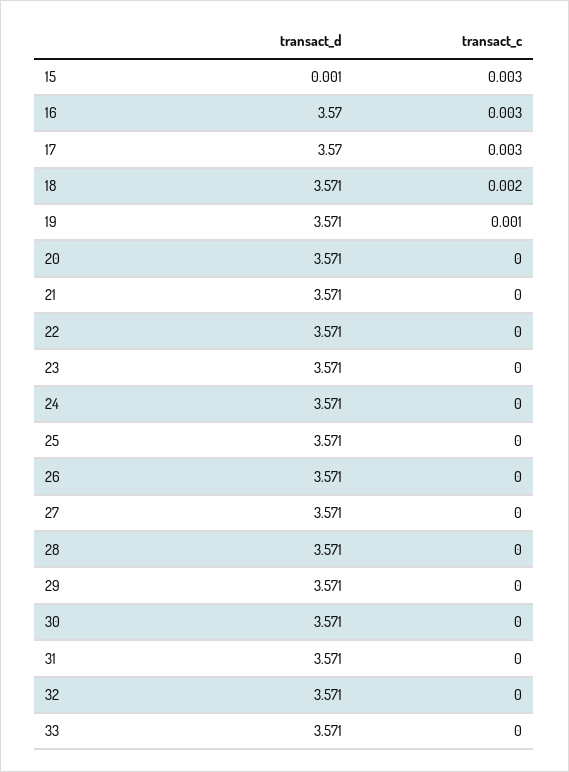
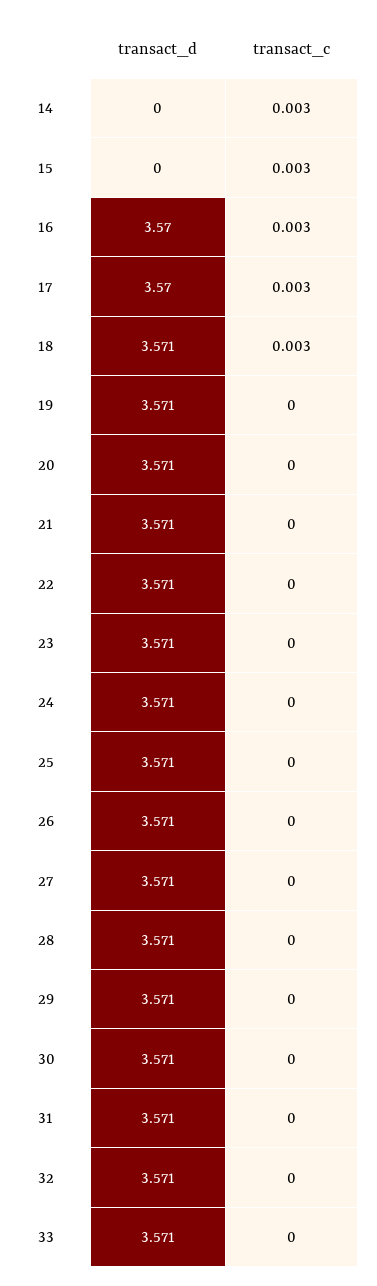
  {
    "transact_d": {
-     "15": 0.001,
+     "15": 0,
      "16": 3.57,
      "17": 3.57,
      "18": 3.571,
      "19": 3.571,
      "20": 3.571,
      "21": 3.571,
      "22": 3.571,
      "23": 3.571,
      "24": 3.571,
      "25": 3.571,
      "26": 3.571,
      "27": 3.571,
      "28": 3.571,
      "29": 3.571,
      "30": 3.571,
      "31": 3.571,
      "32": 3.571,
-     "33": 3.571
+     "33": 3.571,
+     "14": 0
    },
    "transact_c": {
      "15": 0.003,
      "16": 0.003,
      "17": 0.003,
-     "18": 0.002,
+     "18": 0.003,
-     "19": 0.001,
+     "19": 0,
      "20": 0,
      "21": 0,
      "22": 0,
      "23": 0,
      "24": 0,
      "25": 0,
      "26": 0,
      "27": 0,
      "28": 0,
      "29": 0,
      "30": 0,
      "31": 0,
      "32": 0,
-     "33": 0
+     "33": 0,
+     "14": 0.003
    }
  }

